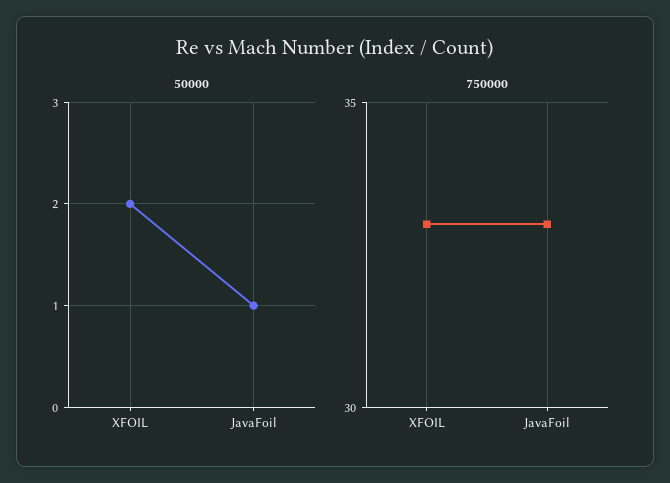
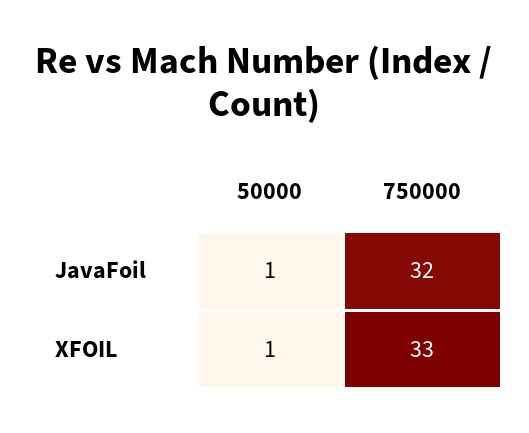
  {
    "50000": {
-     "XFOIL": 2,
+     "XFOIL": 1,
      "JavaFoil": 1
    },
    "750000": {
      "XFOIL": 33,
-     "JavaFoil": 33
+     "JavaFoil": 32
    }
  }

